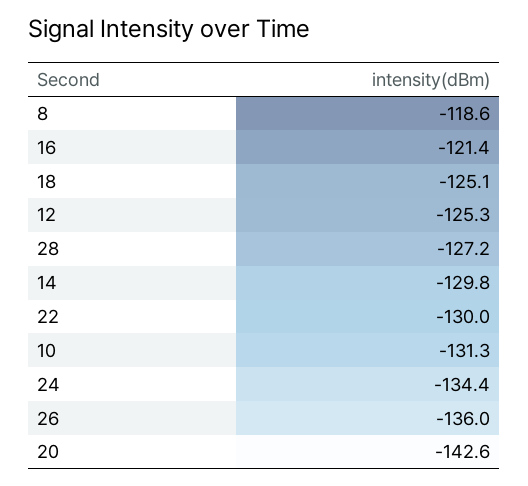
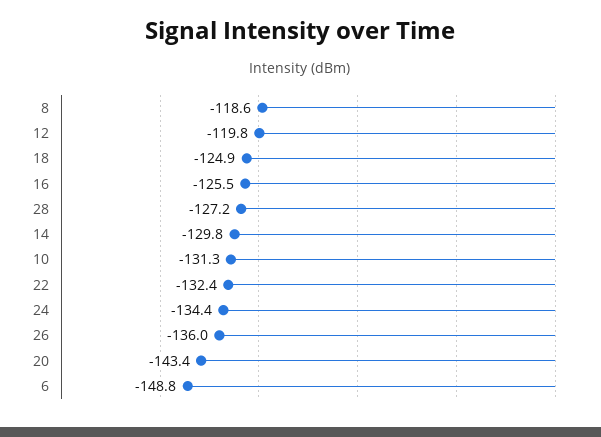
  {
    "8": -118.6,
-   "16": -121.4,
+   "16": -125.5,
-   "18": -125.1,
+   "18": -124.9,
-   "12": -125.3,
+   "12": -119.8,
    "28": -127.2,
    "14": -129.8,
-   "22": -130,
+   "22": -132.4,
    "10": -131.3,
    "24": -134.4,
    "26": -136,
-   "20": -142.6
+   "20": -143.4,
+   "6": -148.8
  }

